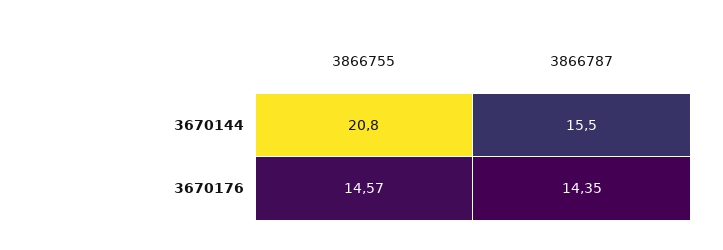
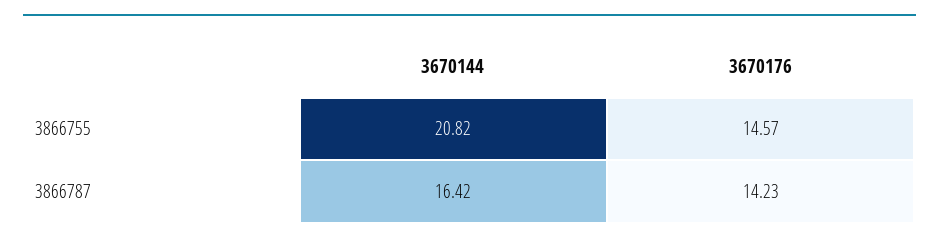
  {
    "3866755": {
      "3670144": 20.82,
      "3670176": 14.57
    },
    "3866787": {
-     "3670144": 15.5,
+     "3670144": 16.42,
-     "3670176": 14.35
+     "3670176": 14.23
    }
  }

